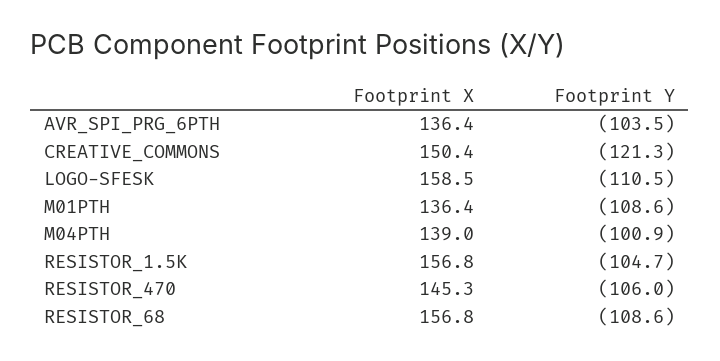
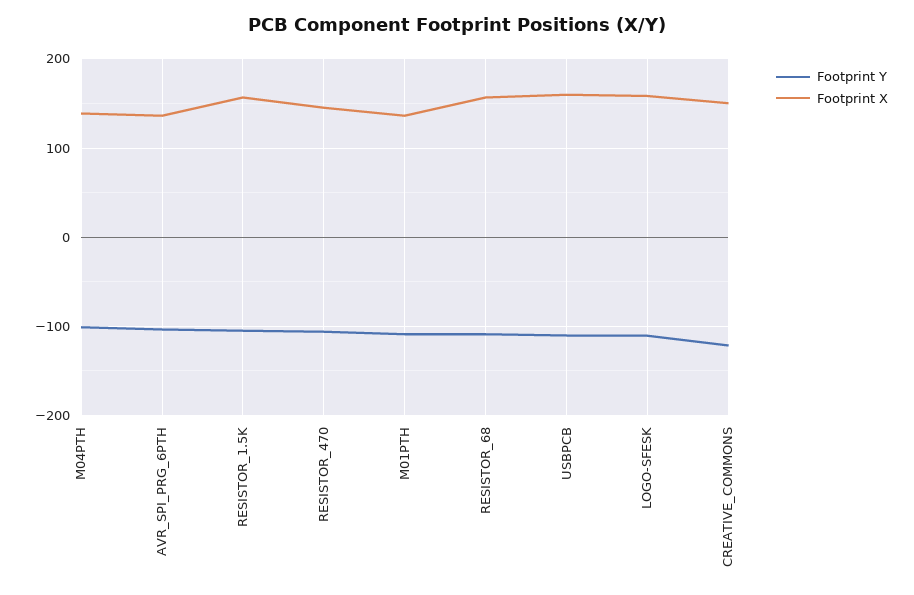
  {
    "Footprint X": {
      "AVR_SPI_PRG_6PTH": 136.4,
      "CREATIVE_COMMONS": 150.4,
      "LOGO-SFESK": 158.5,
      "M01PTH": 136.4,
      "M04PTH": 139,
      "RESISTOR_1.5K": 156.8,
      "RESISTOR_470": 145.3,
-     "RESISTOR_68": 156.8
+     "RESISTOR_68": 156.8,
+     "USBPCB": 160
    },
    "Footprint Y": {
      "AVR_SPI_PRG_6PTH": -103.5,
      "CREATIVE_COMMONS": -121.3,
      "LOGO-SFESK": -110.5,
      "M01PTH": -108.6,
      "M04PTH": -100.9,
      "RESISTOR_1.5K": -104.7,
      "RESISTOR_470": -106,
-     "RESISTOR_68": -108.6
+     "RESISTOR_68": -108.6,
+     "USBPCB": -110
    }
  }

